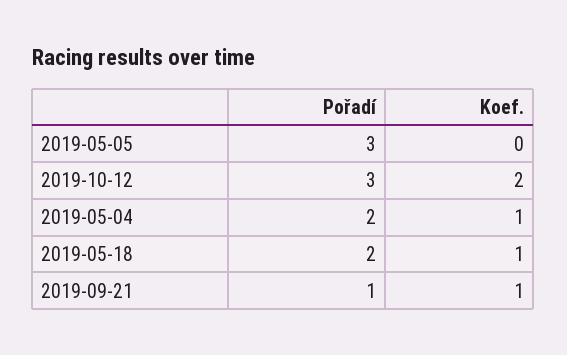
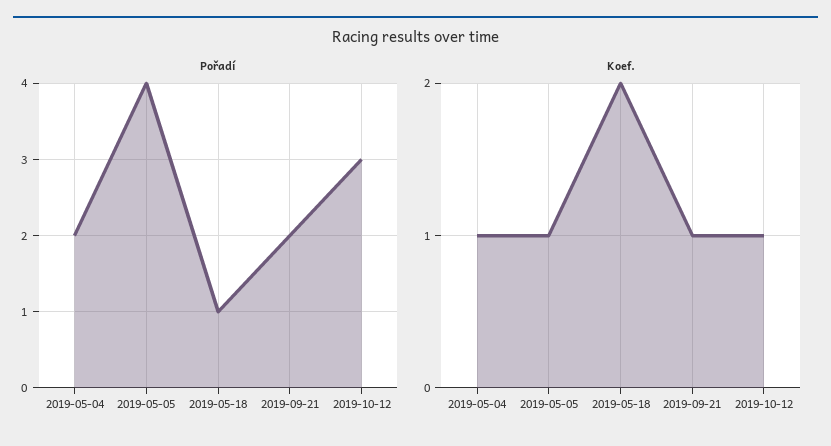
  {
    "Pořadí": {
-     "2019-05-05": 3,
+     "2019-05-05": 4,
      "2019-10-12": 3,
      "2019-05-04": 2,
-     "2019-05-18": 2,
+     "2019-05-18": 1,
-     "2019-09-21": 1
+     "2019-09-21": 2
    },
    "Koef.": {
-     "2019-05-05": 0,
+     "2019-05-05": 1,
-     "2019-10-12": 2,
+     "2019-10-12": 1,
      "2019-05-04": 1,
-     "2019-05-18": 1,
+     "2019-05-18": 2,
      "2019-09-21": 1
    }
  }

